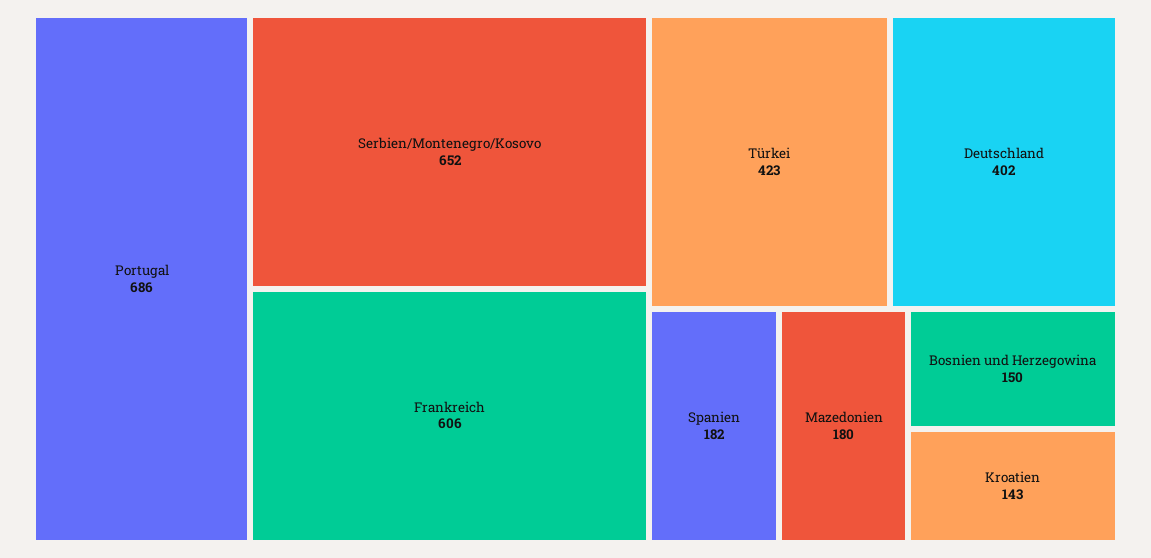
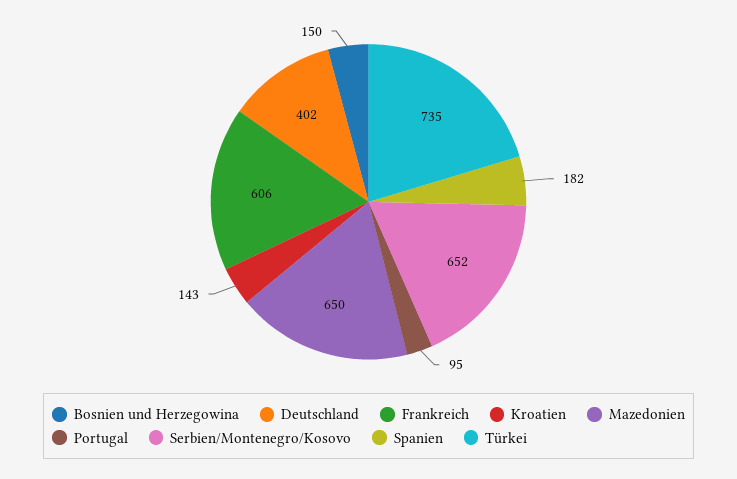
  {
-   "Portugal": 686,
+   "Portugal": 95,
    "Serbien/Montenegro/Kosovo": 652,
    "Frankreich": 606,
-   "Türkei": 423,
+   "Türkei": 735,
    "Deutschland": 402,
    "Spanien": 182,
-   "Mazedonien": 180,
+   "Mazedonien": 650,
    "Bosnien und Herzegowina": 150,
    "Kroatien": 143
  }

